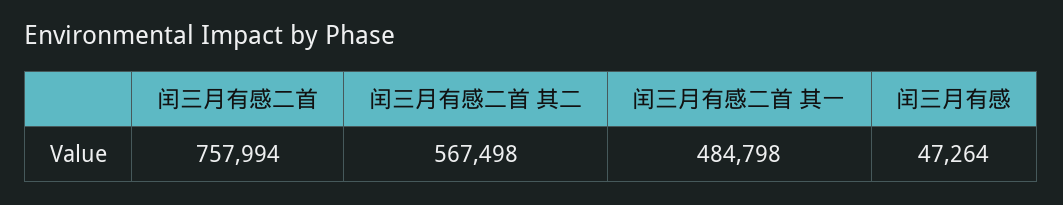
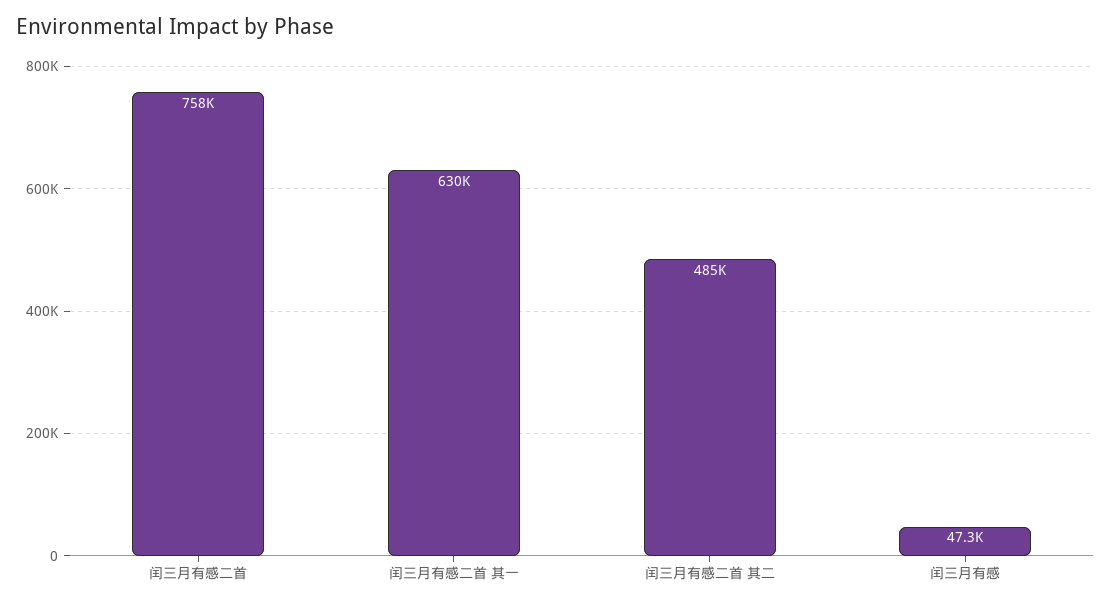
  {
    "闰三月有感二首": 757994,
-   "闰三月有感二首 其二": 567498,
+   "闰三月有感二首 其二": 485000,
-   "闰三月有感二首 其一": 484798,
+   "闰三月有感二首 其一": 630000,
    "闰三月有感": 47264
  }

